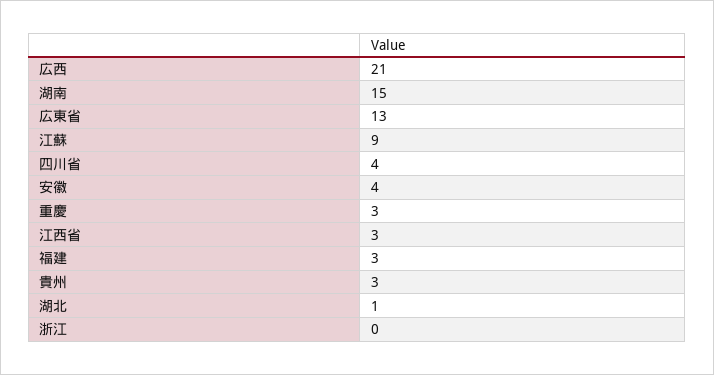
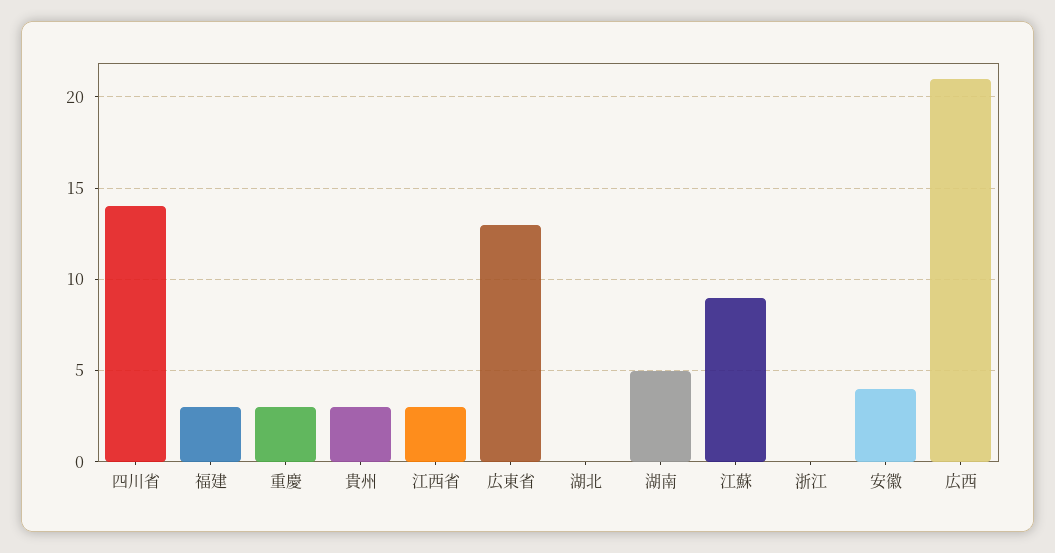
  {
    "広西": 21,
-   "湖南": 15,
+   "湖南": 5,
    "広東省": 13,
    "江蘇": 9,
-   "四川省": 4,
+   "四川省": 14,
    "安徽": 4,
    "重慶": 3,
    "江西省": 3,
    "福建": 3,
    "貴州": 3,
-   "湖北": 1,
+   "湖北": 0,
    "浙江": 0
  }

